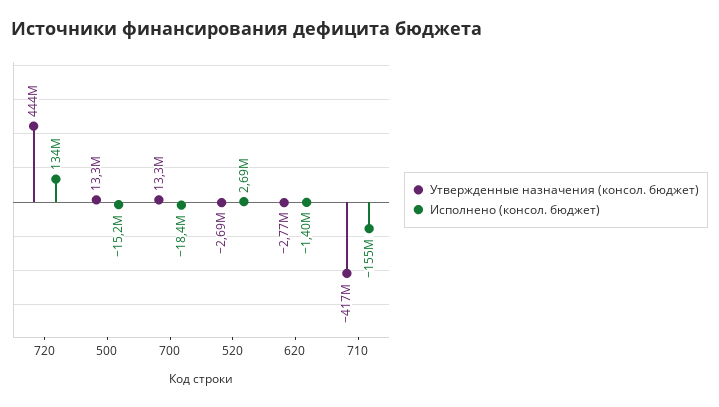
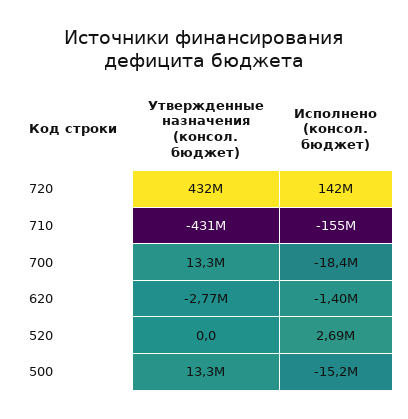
  {
    "Утвержденные назначения (консол. бюджет)": {
-     "720": 444000000,
+     "720": 432000000,
      "500": 13300000,
      "700": 13300000,
-     "520": -2690000,
+     "520": 0,
      "620": -2770000,
-     "710": -417000000
+     "710": -431000000
    },
    "Исполнено (консол. бюджет)": {
-     "720": 134000000,
+     "720": 142000000,
      "500": -15200000,
      "700": -18400000,
      "520": 2690000,
      "620": -1400000,
      "710": -155000000
    }
  }

